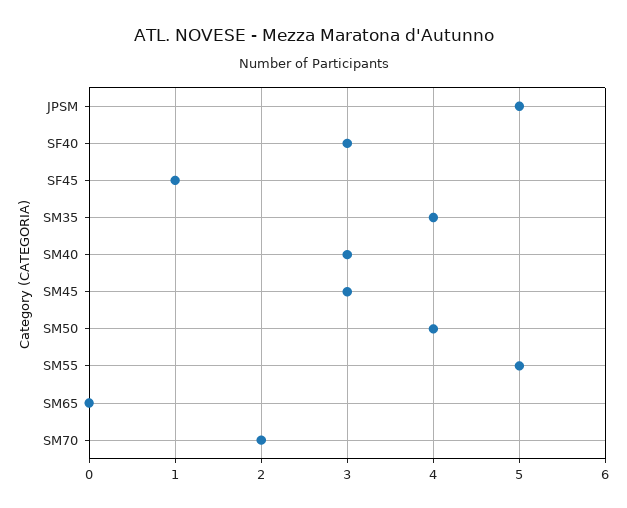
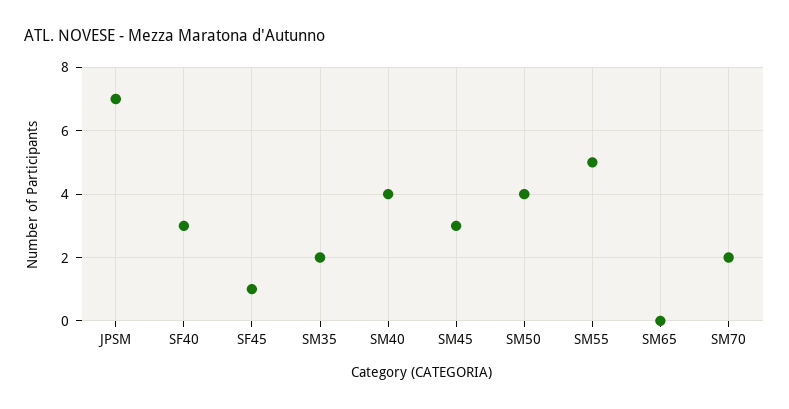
  {
-   "JPSM": 5,
+   "JPSM": 7,
    "SF40": 3,
    "SF45": 1,
-   "SM35": 4,
+   "SM35": 2,
-   "SM40": 3,
+   "SM40": 4,
    "SM45": 3,
    "SM50": 4,
    "SM55": 5,
    "SM65": 0,
    "SM70": 2
  }

